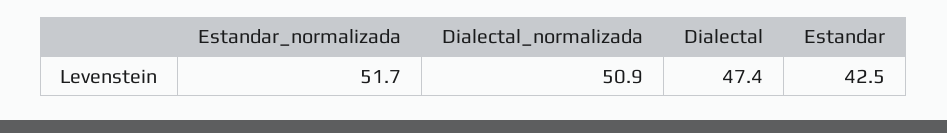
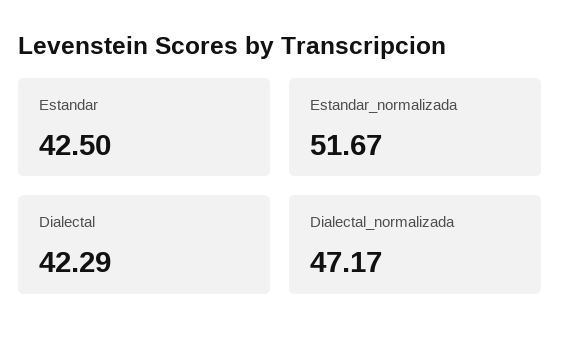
  {
    "Estandar_normalizada": 51.67,
-   "Dialectal_normalizada": 50.9,
+   "Dialectal_normalizada": 47.17,
-   "Dialectal": 47.4,
+   "Dialectal": 42.29,
    "Estandar": 42.5
  }

